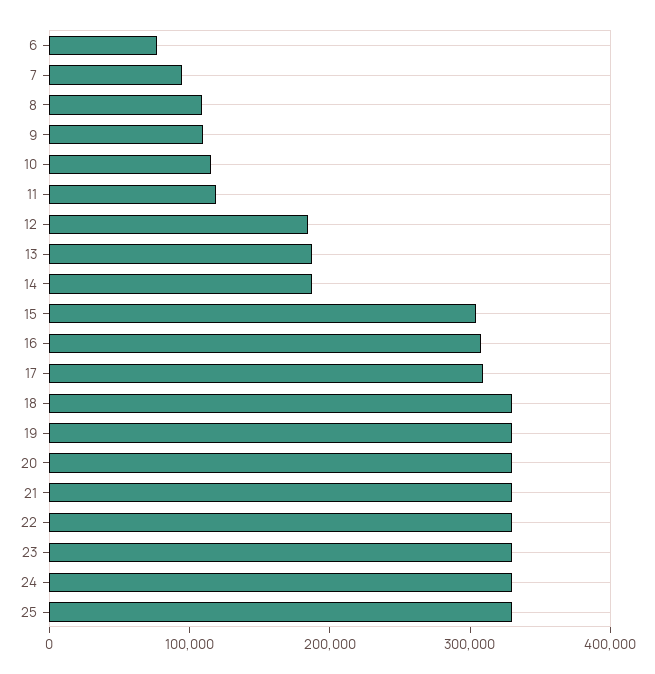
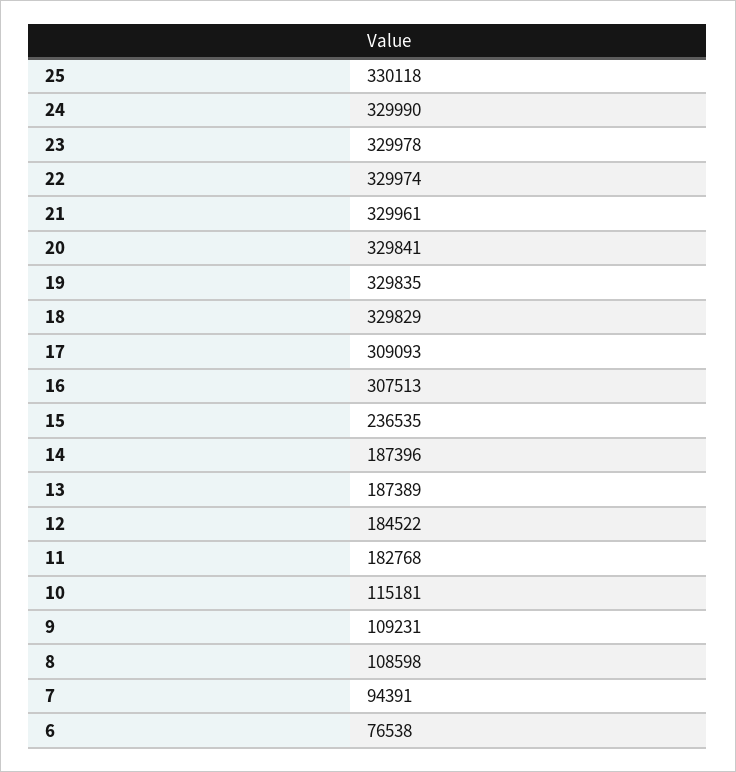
  {
    "6": 76538,
    "7": 94391,
    "8": 108598,
    "9": 109231,
    "10": 115181,
-   "11": 120000,
+   "11": 182768,
    "12": 184522,
    "13": 187389,
    "14": 187396,
-   "15": 300000,
+   "15": 236535,
    "16": 307513,
    "17": 309093,
    "18": 329829,
    "19": 329835,
    "20": 329841,
    "21": 329961,
    "22": 329974,
    "23": 329978,
    "24": 329990,
    "25": 330118
  }

